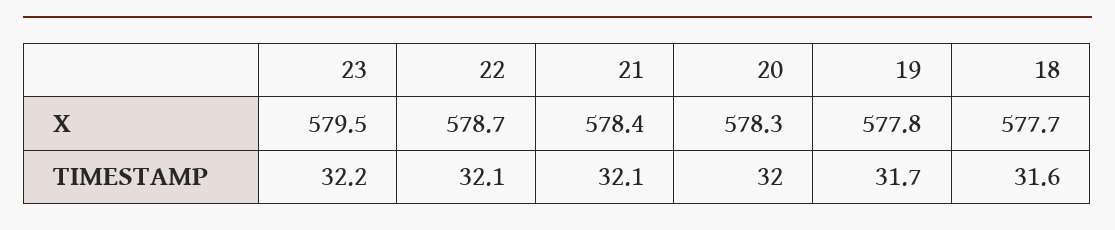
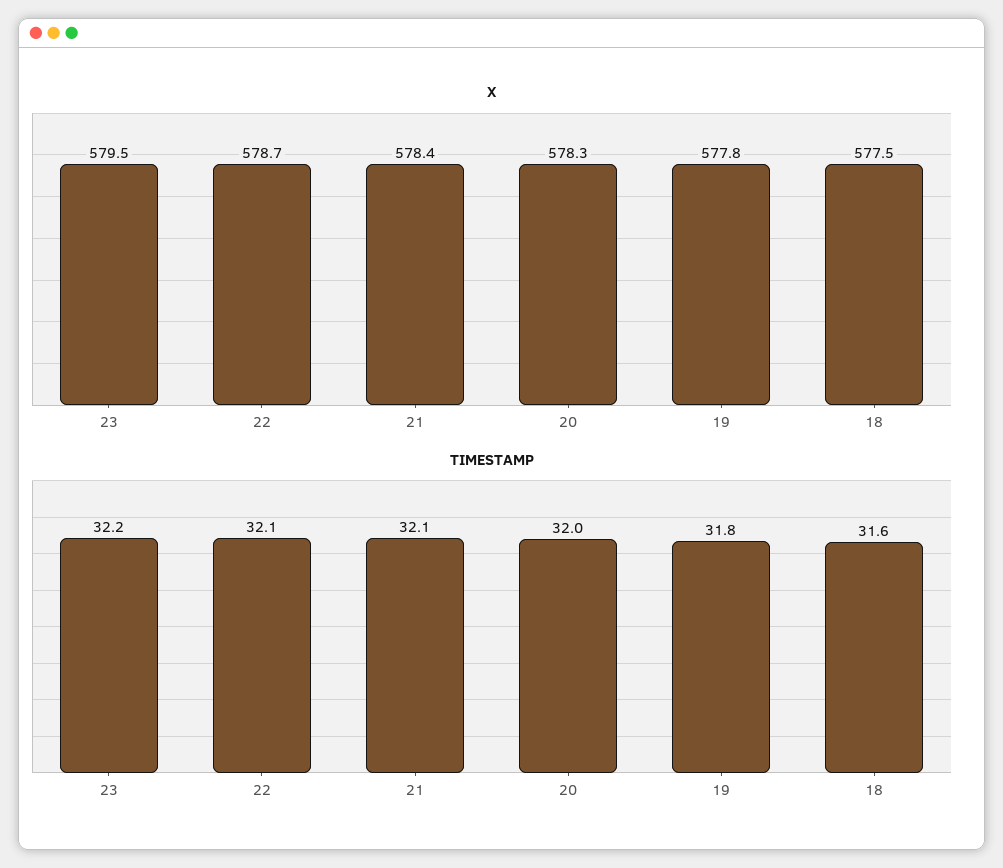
  {
    "X": {
      "23": 579.5,
      "22": 578.7,
      "21": 578.4,
      "20": 578.3,
      "19": 577.8,
-     "18": 577.7
+     "18": 577.5
    },
    "TIMESTAMP": {
      "23": 32.2,
      "22": 32.1,
      "21": 32.1,
      "20": 32,
-     "19": 31.7,
+     "19": 31.8,
      "18": 31.6
    }
  }

